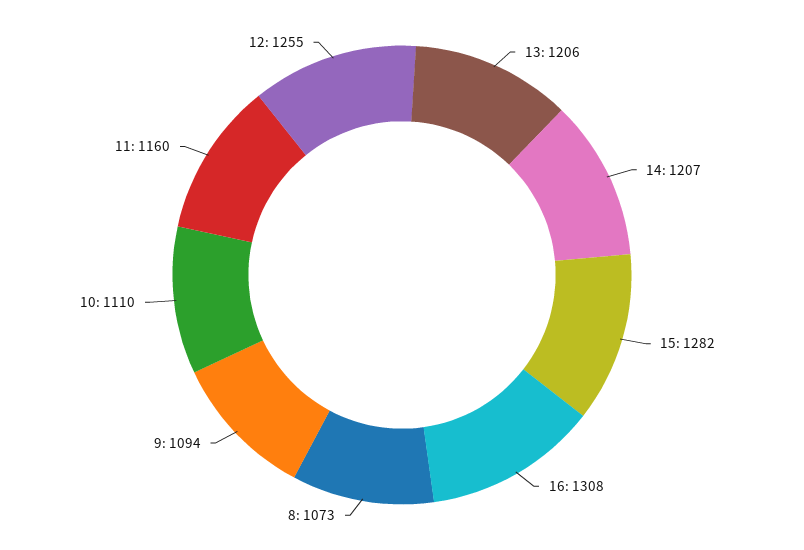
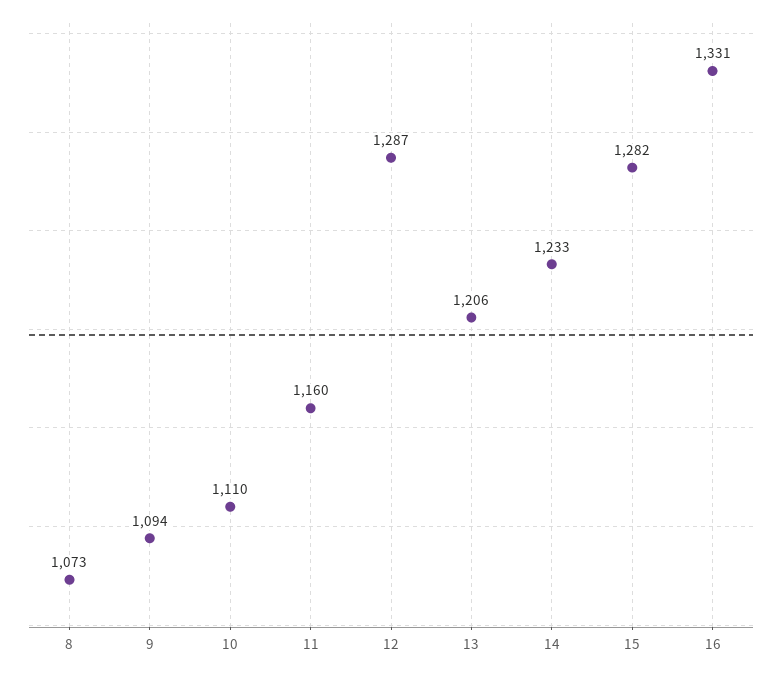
  {
    "13": 1206,
-   "14": 1207,
+   "14": 1233,
    "15": 1282,
-   "16": 1308,
+   "16": 1331,
    "8": 1073,
    "9": 1094,
    "10": 1110,
    "11": 1160,
-   "12": 1255
+   "12": 1287
  }

